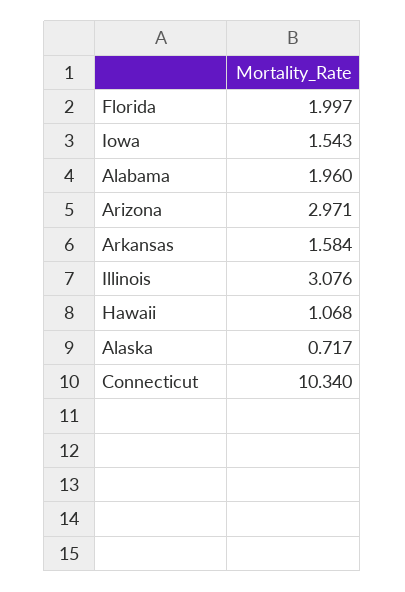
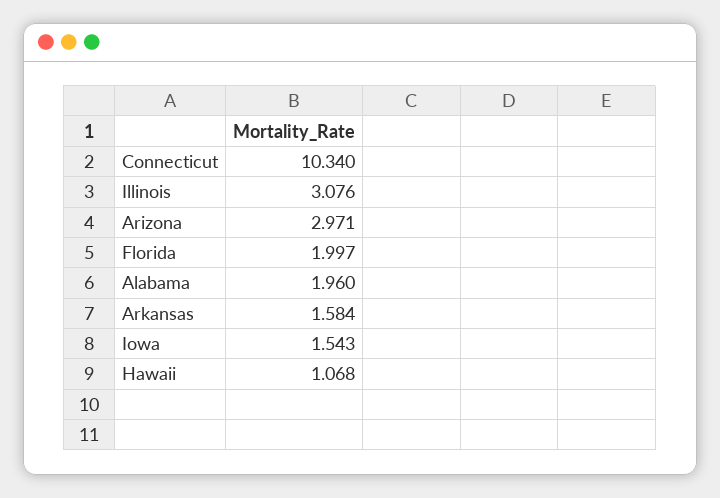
  {
    "Florida": 1.997,
    "Iowa": 1.543,
    "Alabama": 1.96,
    "Arizona": 2.971,
    "Arkansas": 1.584,
    "Illinois": 3.076,
    "Hawaii": 1.068,
-   "Alaska": 0.717,
    "Connecticut": 10.34
  }

